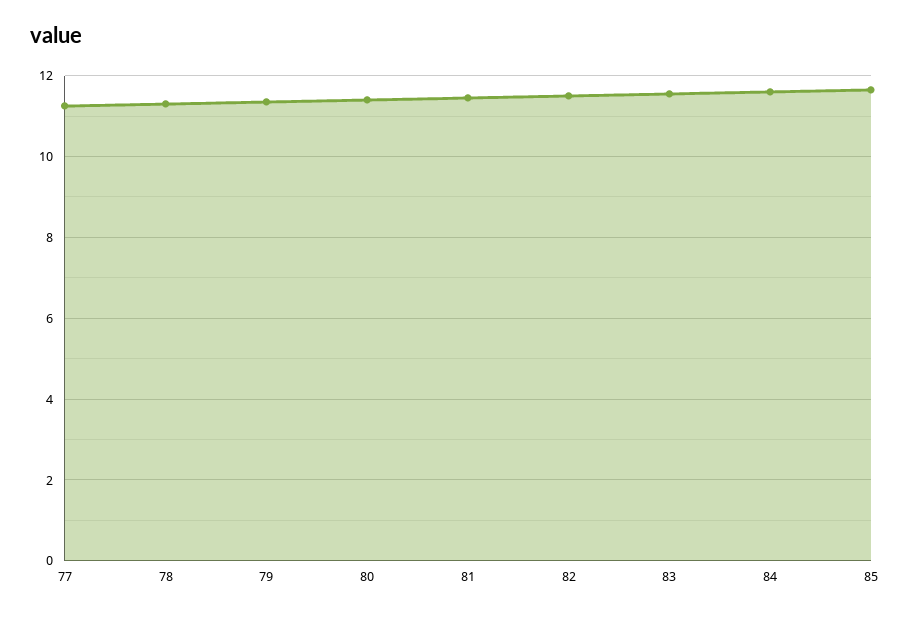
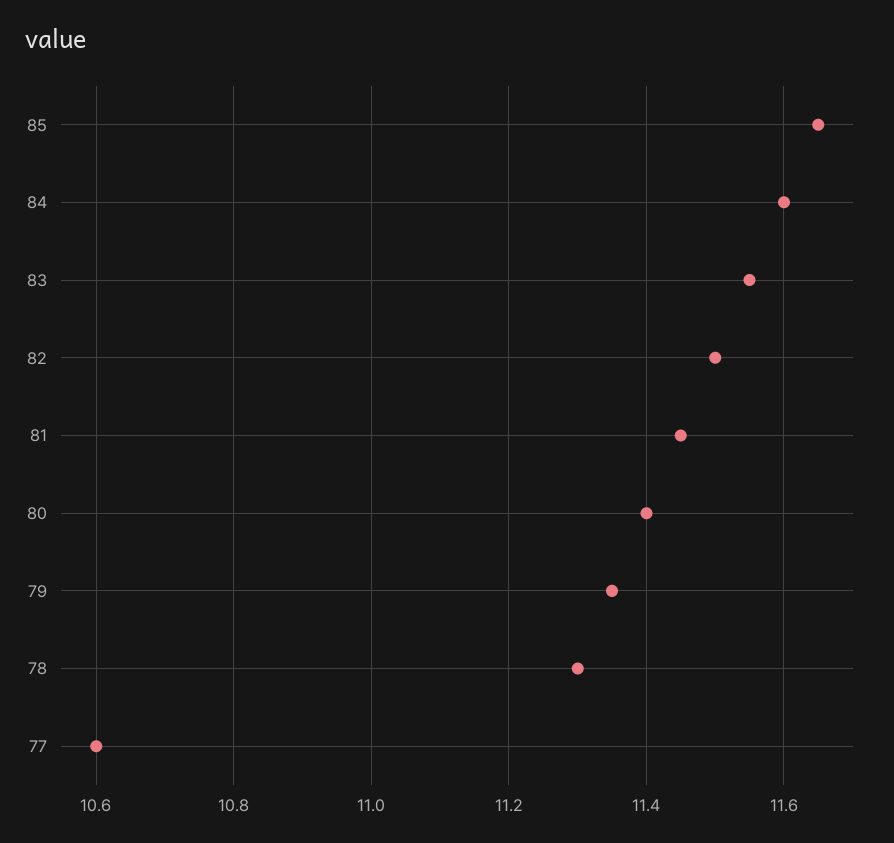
  {
-   "77": 11.2,
+   "77": 10.6,
    "78": 11.3,
    "79": 11.35,
    "80": 11.4,
    "81": 11.45,
    "82": 11.5,
    "83": 11.55,
    "84": 11.6,
    "85": 11.65
  }

